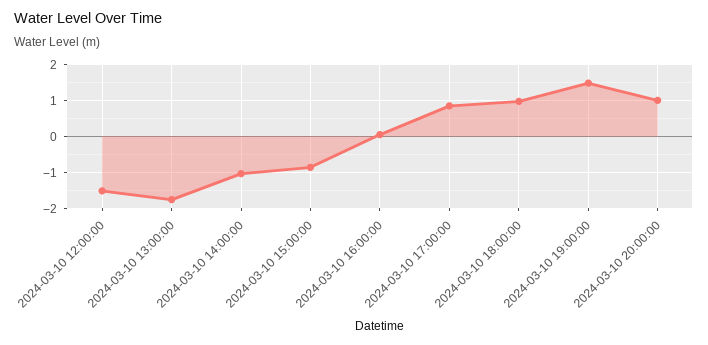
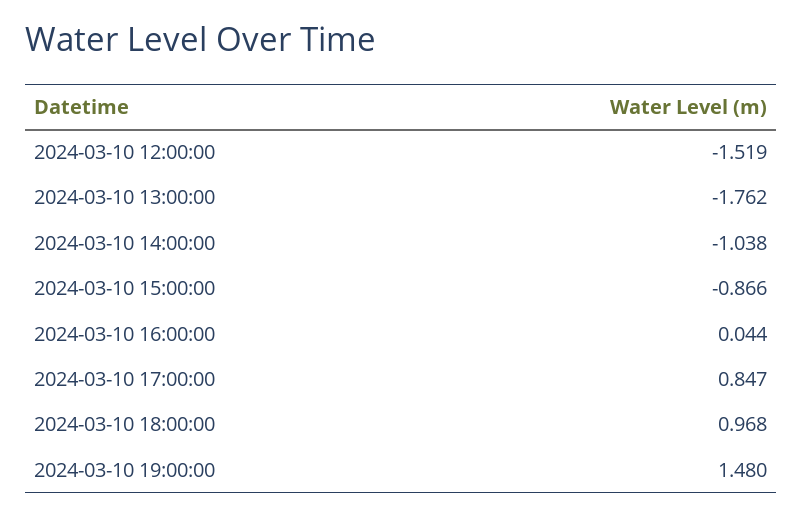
  {
    "2024-03-10 12:00:00": -1.519,
    "2024-03-10 13:00:00": -1.762,
    "2024-03-10 14:00:00": -1.038,
    "2024-03-10 15:00:00": -0.866,
    "2024-03-10 16:00:00": 0.044,
    "2024-03-10 17:00:00": 0.847,
    "2024-03-10 18:00:00": 0.968,
-   "2024-03-10 19:00:00": 1.48,
+   "2024-03-10 19:00:00": 1.48
-   "2024-03-10 20:00:00": 1
  }

